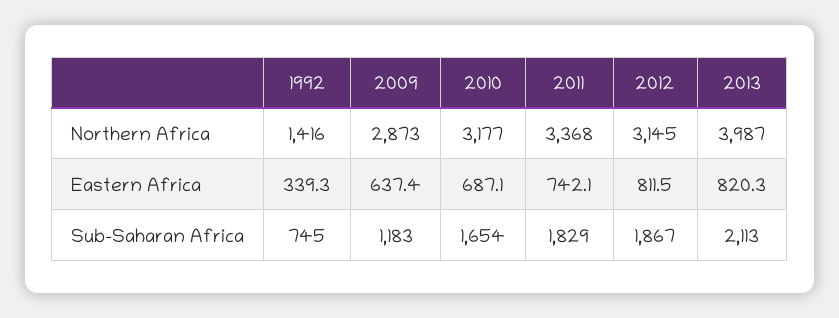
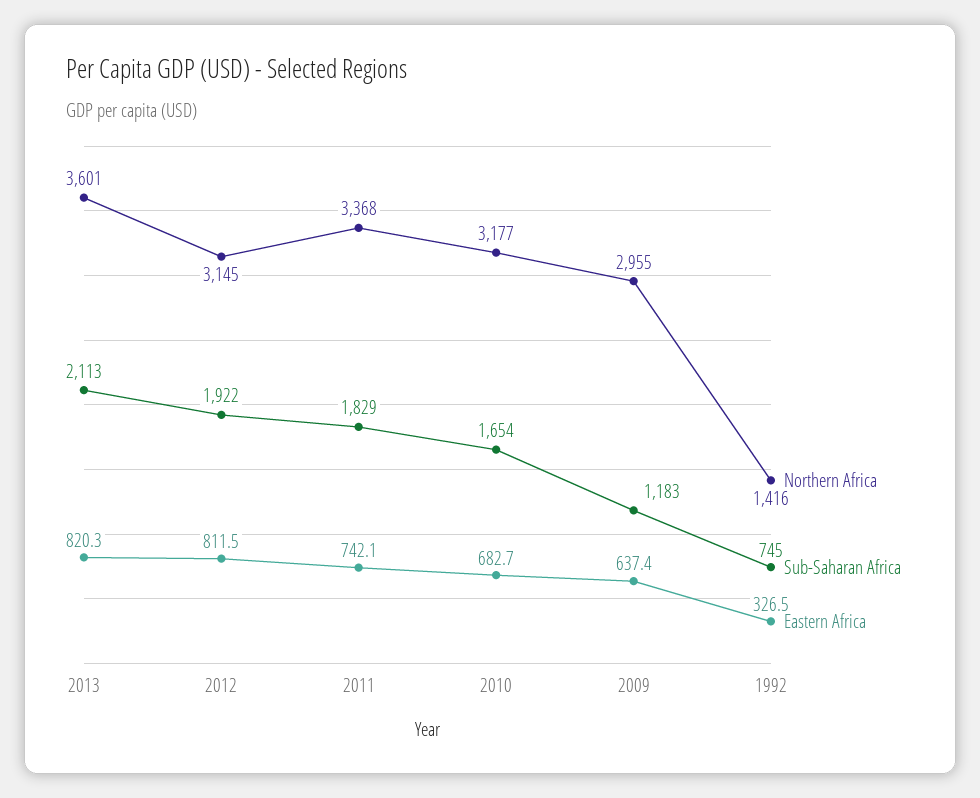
  {
    "Northern Africa": {
      "1992": 1416,
-     "2009": 2873,
+     "2009": 2955,
      "2010": 3177,
      "2011": 3368,
      "2012": 3145,
-     "2013": 3987
+     "2013": 3601
    },
    "Eastern Africa": {
-     "1992": 339.3,
+     "1992": 326.5,
      "2009": 637.4,
-     "2010": 687.1,
+     "2010": 682.7,
      "2011": 742.1,
      "2012": 811.5,
      "2013": 820.3
    },
    "Sub-Saharan Africa": {
      "1992": 745,
      "2009": 1183,
      "2010": 1654,
      "2011": 1829,
-     "2012": 1867,
+     "2012": 1922,
      "2013": 2113
    }
  }

